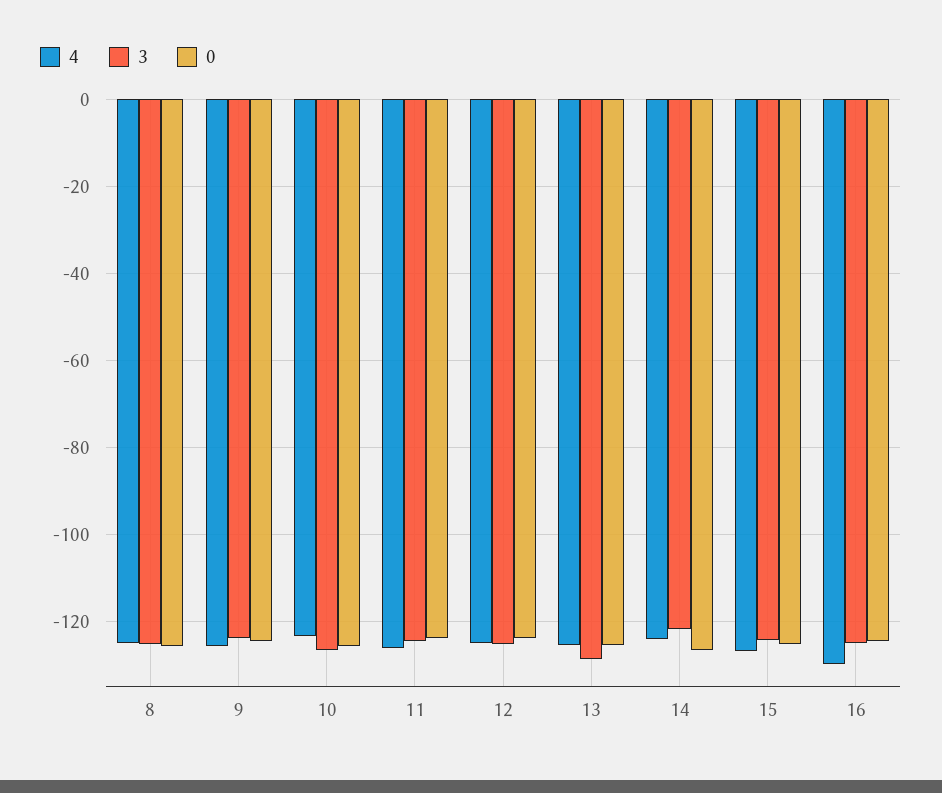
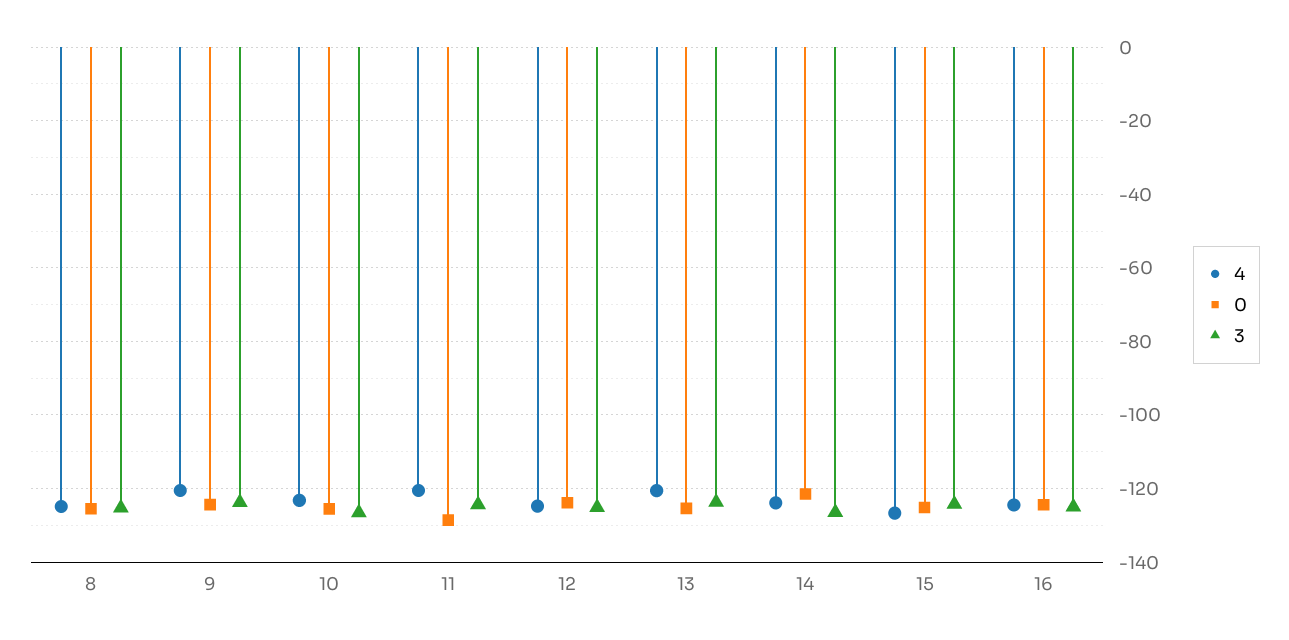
  {
    "4": {
      "8": -124,
-     "9": -126,
+     "9": -120,
      "10": -124,
-     "11": -126,
+     "11": -120,
      "12": -124,
-     "13": -126,
+     "13": -120,
      "14": -124,
      "15": -126,
-     "16": -130
+     "16": -124
    },
    "3": {
      "8": -126,
      "9": -124,
      "10": -126,
      "11": -124,
      "12": -126,
-     "13": -128,
+     "13": -124,
-     "14": -122,
+     "14": -126,
      "15": -124,
      "16": -126
    },
    "0": {
      "8": -126,
      "9": -124,
      "10": -126,
-     "11": -124,
+     "11": -128,
      "12": -124,
      "13": -126,
-     "14": -126,
+     "14": -122,
      "15": -126,
      "16": -124
    }
  }

